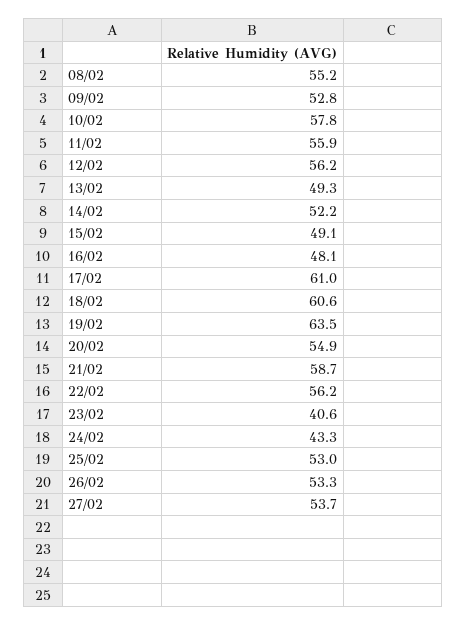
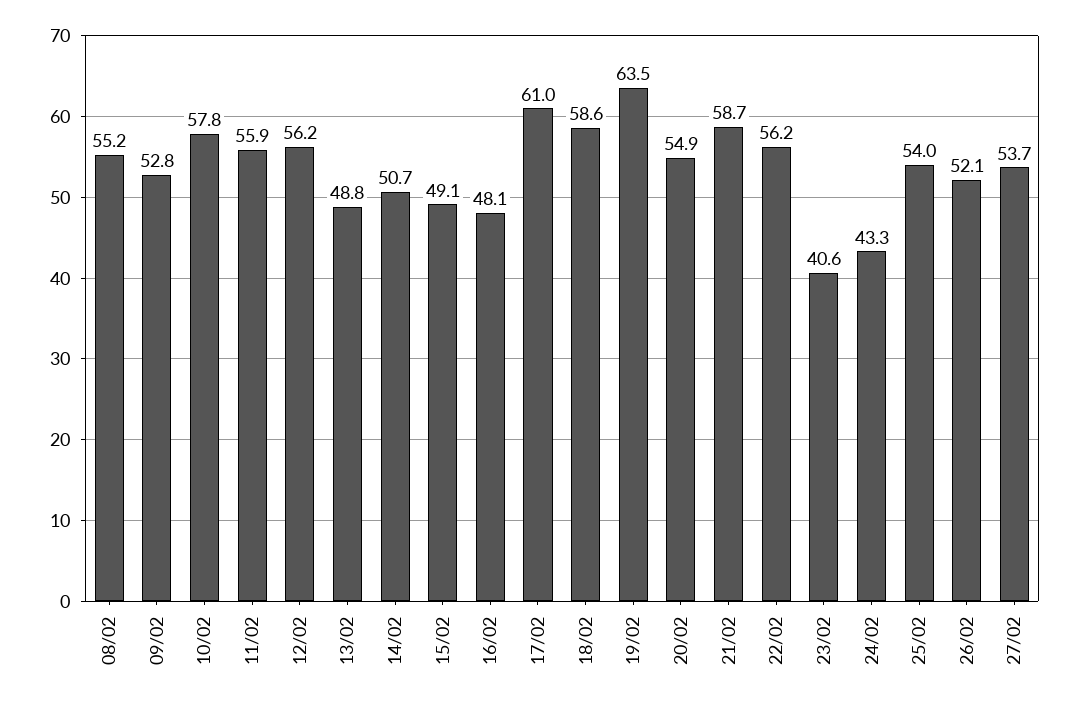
  {
    "08/02": 55.2,
    "09/02": 52.8,
    "10/02": 57.8,
    "11/02": 55.9,
    "12/02": 56.2,
-   "13/02": 49.3,
+   "13/02": 48.8,
-   "14/02": 52.2,
+   "14/02": 50.7,
    "15/02": 49.1,
    "16/02": 48.1,
    "17/02": 61,
-   "18/02": 60.6,
+   "18/02": 58.6,
    "19/02": 63.5,
    "20/02": 54.9,
    "21/02": 58.7,
    "22/02": 56.2,
    "23/02": 40.6,
    "24/02": 43.3,
-   "25/02": 53,
+   "25/02": 54,
-   "26/02": 53.3,
+   "26/02": 52.1,
    "27/02": 53.7
  }

